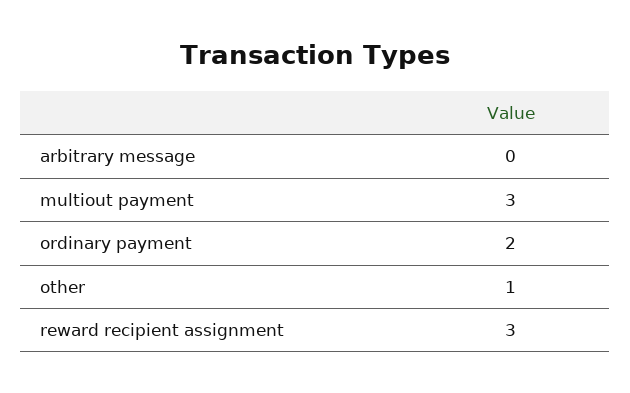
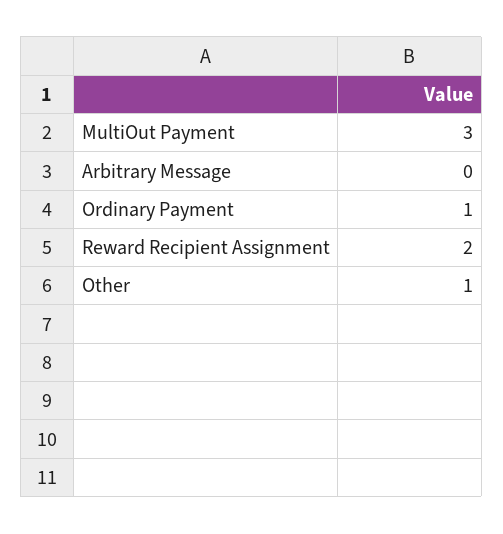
  {
    "arbitrary message": 0,
    "multiout payment": 3,
-   "ordinary payment": 2,
+   "ordinary payment": 1,
    "other": 1,
-   "reward recipient assignment": 3
+   "reward recipient assignment": 2
  }

